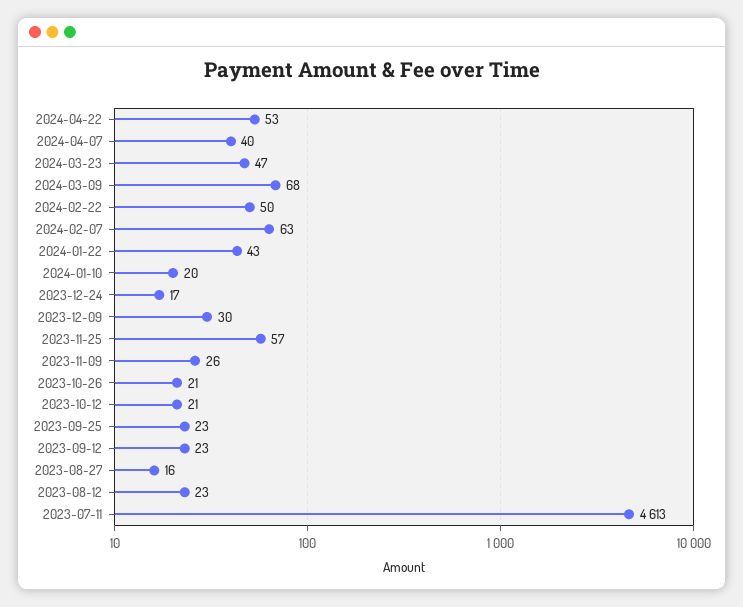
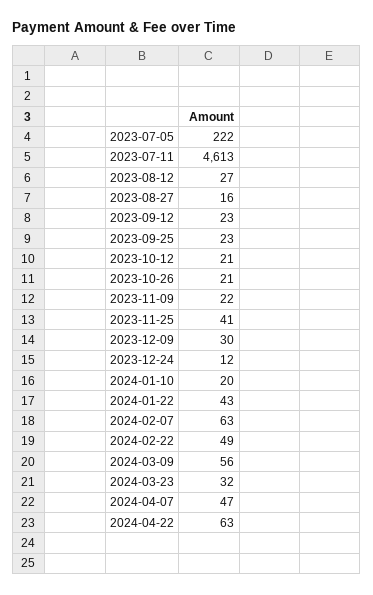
  {
-   "2024-04-22": 53,
+   "2024-04-22": 63,
-   "2024-04-07": 40,
+   "2024-04-07": 47,
-   "2024-03-23": 47,
+   "2024-03-23": 32,
-   "2024-03-09": 68,
+   "2024-03-09": 56,
-   "2024-02-22": 50,
+   "2024-02-22": 49,
    "2024-02-07": 63,
    "2024-01-22": 43,
    "2024-01-10": 20,
-   "2023-12-24": 17,
+   "2023-12-24": 12,
    "2023-12-09": 30,
-   "2023-11-25": 57,
+   "2023-11-25": 41,
-   "2023-11-09": 26,
+   "2023-11-09": 22,
    "2023-10-26": 21,
    "2023-10-12": 21,
    "2023-09-25": 23,
    "2023-09-12": 23,
    "2023-08-27": 16,
-   "2023-08-12": 23,
+   "2023-08-12": 27,
-   "2023-07-11": 4613
+   "2023-07-11": 4613,
+   "2023-07-05": 222
  }

